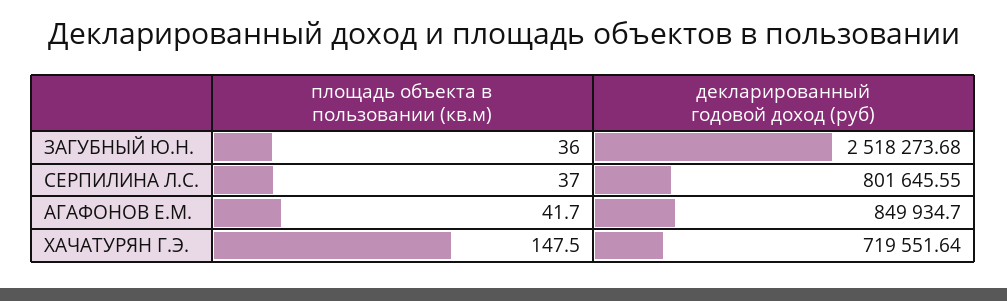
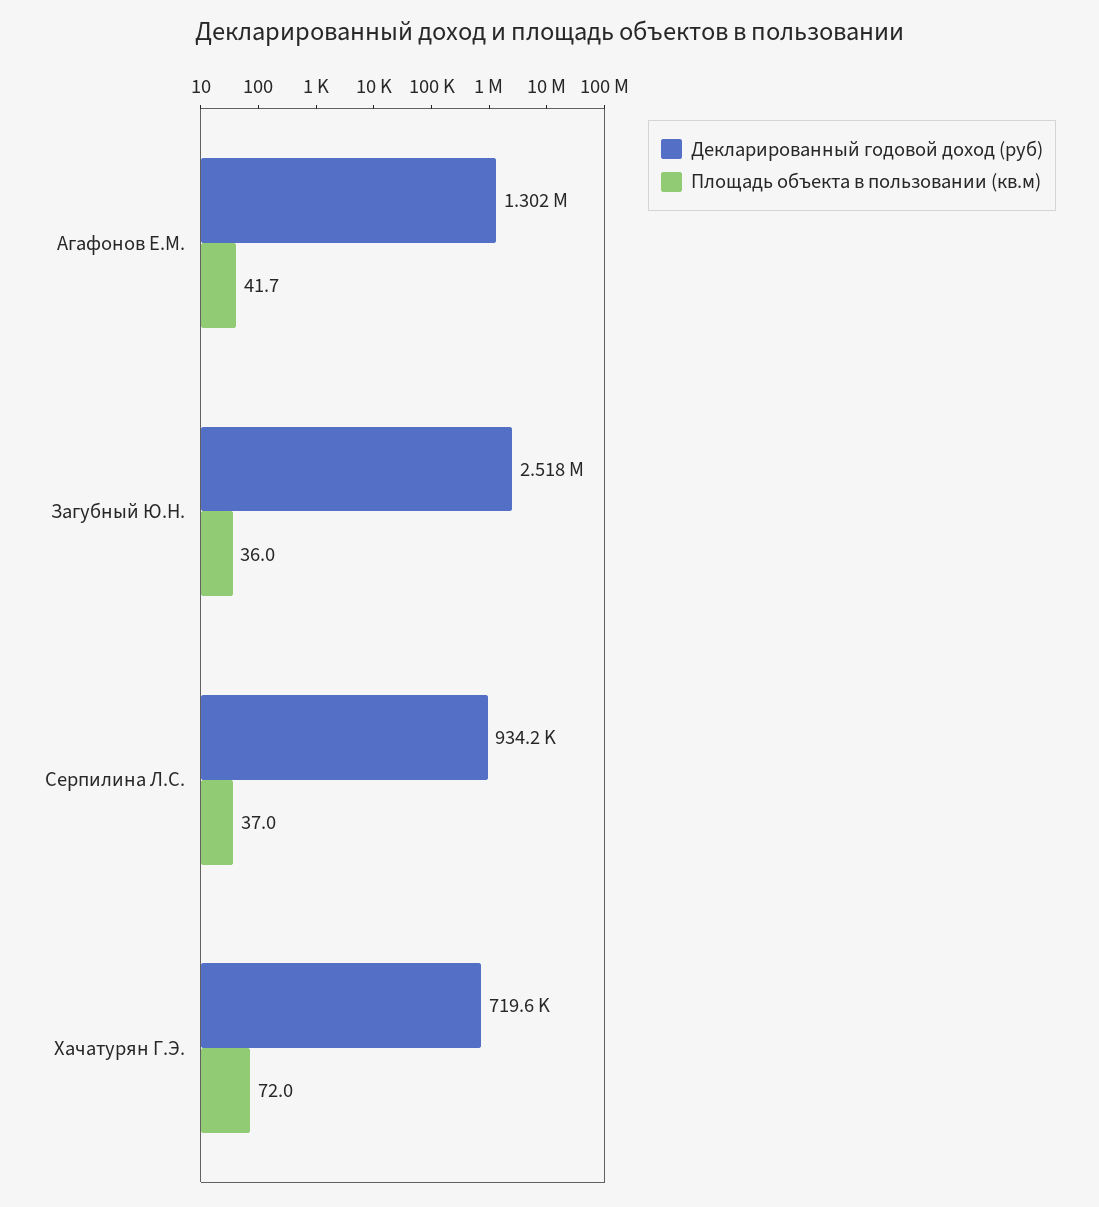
  {
    "площадь объекта в пользовании (кв.м)": {
      "ЗАГУБНЫЙ Ю.Н.": 36,
      "СЕРПИЛИНА Л.С.": 37,
      "АГАФОНОВ Е.М.": 41.7,
-     "ХАЧАТУРЯН Г.Э.": 147.5
+     "ХАЧАТУРЯН Г.Э.": 72
    },
    "декларированный годовой доход (руб)": {
      "ЗАГУБНЫЙ Ю.Н.": 2518273.68,
-     "СЕРПИЛИНА Л.С.": 801645.55,
+     "СЕРПИЛИНА Л.С.": 934200,
-     "АГАФОНОВ Е.М.": 849934.7,
+     "АГАФОНОВ Е.М.": 1302000,
      "ХАЧАТУРЯН Г.Э.": 719551.64
    }
  }

